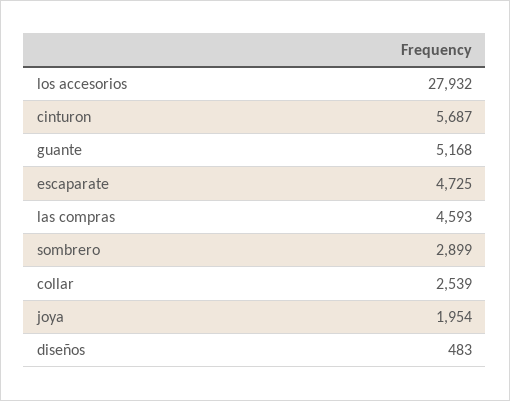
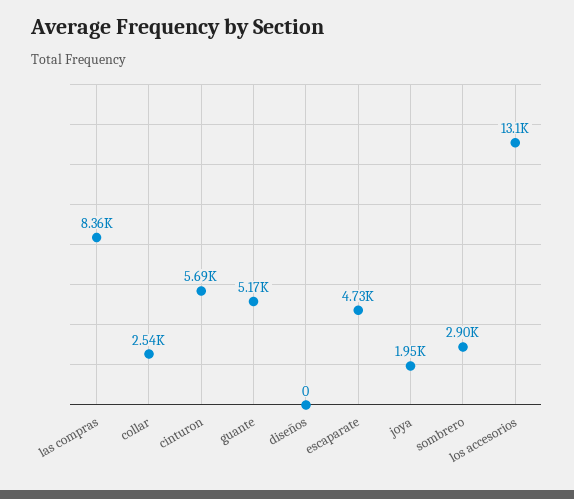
  {
-   "los accesorios": 27932,
+   "los accesorios": 13100,
    "cinturon": 5687,
    "guante": 5168,
    "escaparate": 4725,
-   "las compras": 4593,
+   "las compras": 8360,
    "sombrero": 2899,
    "collar": 2539,
    "joya": 1954,
-   "diseños": 483
+   "diseños": 0
  }

